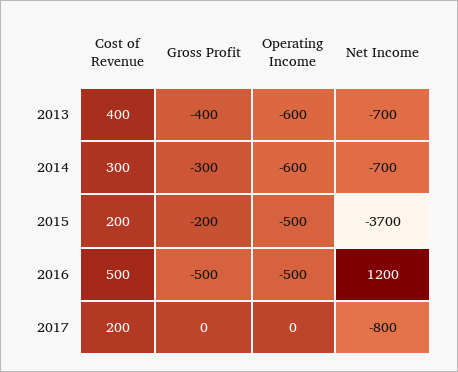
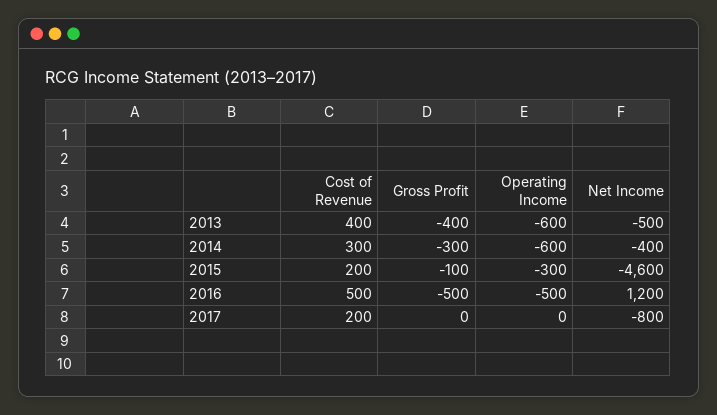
  {
    "Cost of Revenue": {
      "2013": 400,
      "2014": 300,
      "2015": 200,
      "2016": 500,
      "2017": 200
    },
    "Gross Profit": {
      "2013": -400,
      "2014": -300,
-     "2015": -200,
+     "2015": -100,
      "2016": -500,
      "2017": 0
    },
    "Operating Income": {
      "2013": -600,
      "2014": -600,
-     "2015": -500,
+     "2015": -300,
      "2016": -500,
      "2017": 0
    },
    "Net Income": {
-     "2013": -700,
+     "2013": -500,
-     "2014": -700,
+     "2014": -400,
-     "2015": -3700,
+     "2015": -4600,
      "2016": 1200,
      "2017": -800
    }
  }

